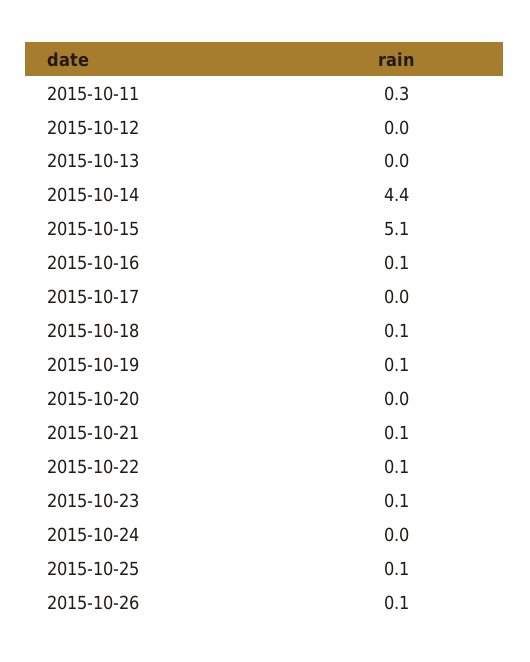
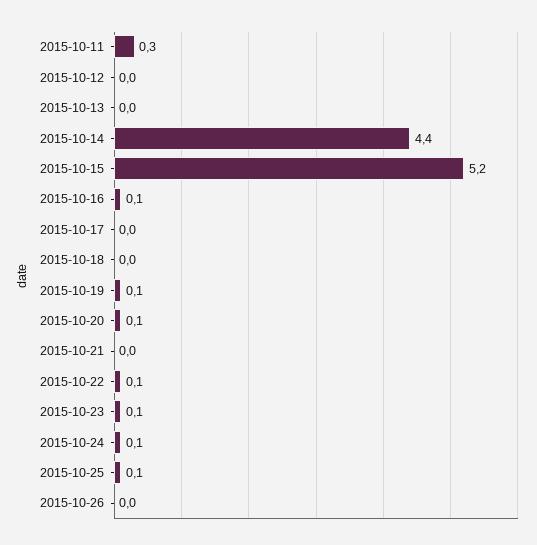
  {
    "2015-10-11": 0.3,
    "2015-10-12": 0,
    "2015-10-13": 0,
    "2015-10-14": 4.4,
-   "2015-10-15": 5.1,
+   "2015-10-15": 5.2,
    "2015-10-16": 0.1,
    "2015-10-17": 0,
-   "2015-10-18": 0.1,
+   "2015-10-18": 0,
    "2015-10-19": 0.1,
-   "2015-10-20": 0,
+   "2015-10-20": 0.1,
-   "2015-10-21": 0.1,
+   "2015-10-21": 0,
    "2015-10-22": 0.1,
    "2015-10-23": 0.1,
-   "2015-10-24": 0,
+   "2015-10-24": 0.1,
    "2015-10-25": 0.1,
-   "2015-10-26": 0.1
+   "2015-10-26": 0
  }

